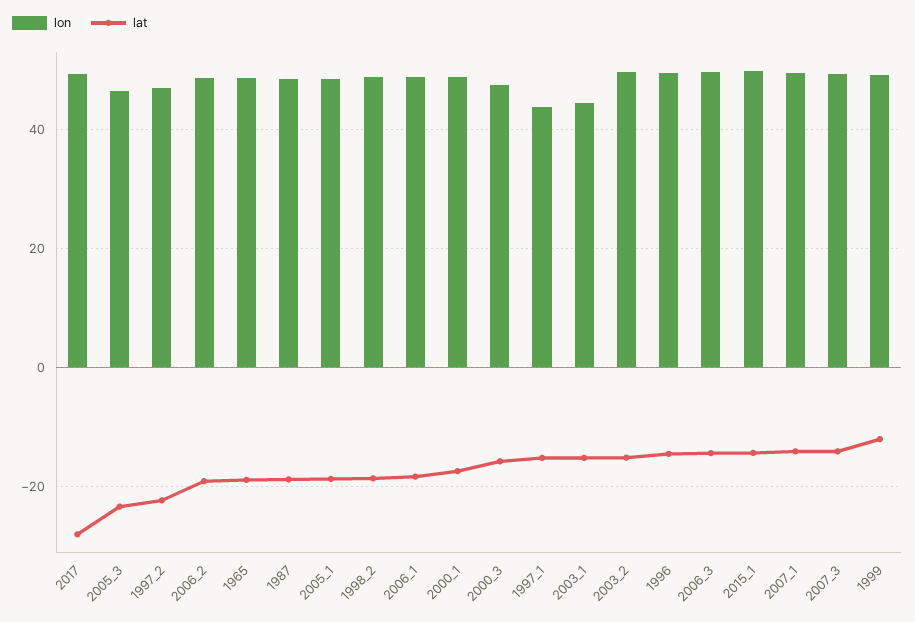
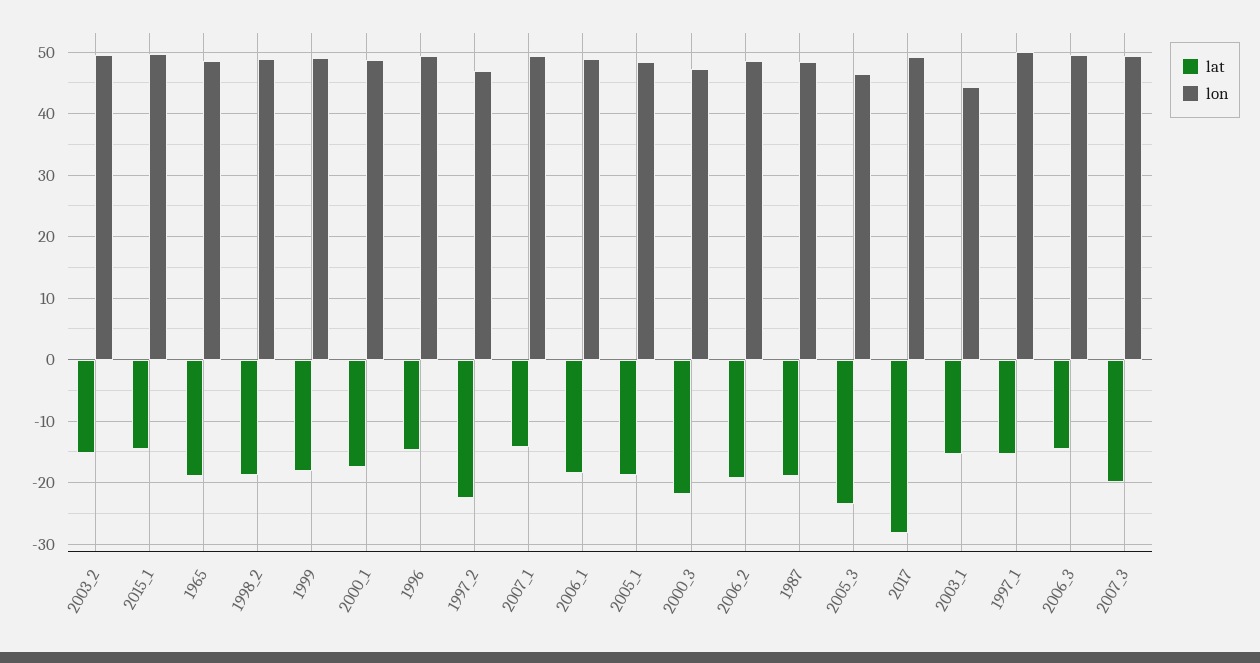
  {
    "lon": {
      "2017": 49,
      "2005_3": 46,
      "1997_2": 47,
      "2006_2": 49,
      "1965": 49,
      "1987": 48,
      "2005_1": 48,
      "1998_2": 49,
      "2006_1": 49,
      "2000_1": 49,
      "2000_3": 47,
-     "1997_1": 44,
+     "1997_1": 50,
      "2003_1": 44,
      "2003_2": 50,
      "1996": 49,
      "2006_3": 50,
      "2015_1": 50,
      "2007_1": 49,
      "2007_3": 49,
      "1999": 49
    },
    "lat": {
      "2017": -28,
      "2005_3": -23,
      "1997_2": -22,
      "2006_2": -19,
      "1965": -19,
      "1987": -19,
      "2005_1": -19,
      "1998_2": -19,
      "2006_1": -18,
      "2000_1": -18,
-     "2000_3": -16,
+     "2000_3": -22,
      "1997_1": -15,
      "2003_1": -15,
      "2003_2": -15,
      "1996": -15,
      "2006_3": -14,
      "2015_1": -14,
      "2007_1": -14,
-     "2007_3": -14,
+     "2007_3": -20,
-     "1999": -12
+     "1999": -18
    }
  }

